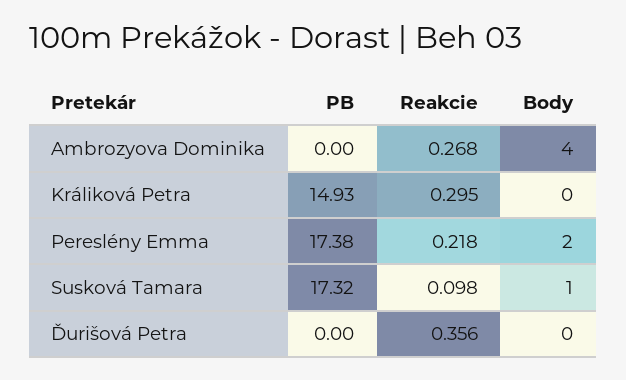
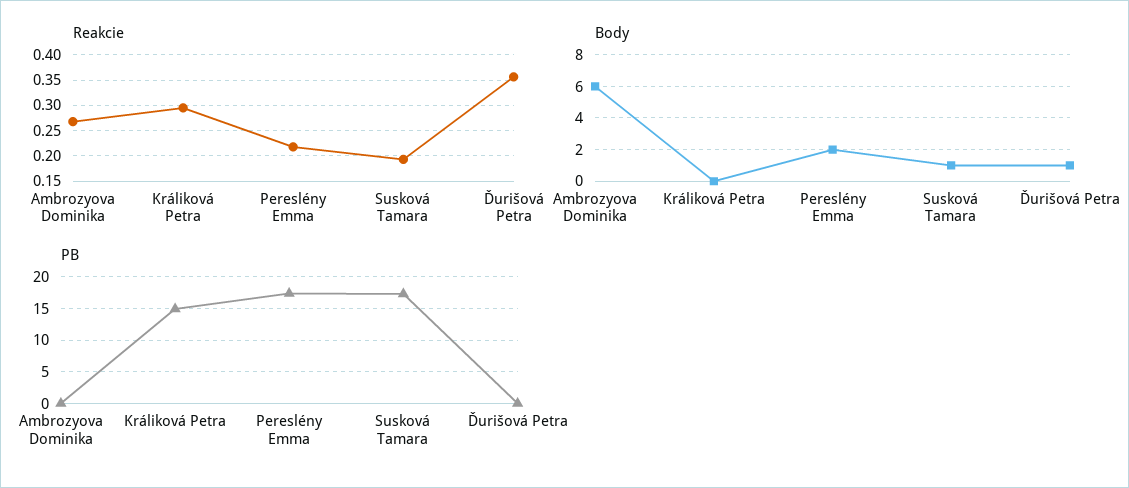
  {
    "PB": {
      "Ambrozyova Dominika": 0,
      "Králiková Petra": 14.93,
      "Pereslény Emma": 17.38,
      "Susková Tamara": 17.32,
      "Ďurišová Petra": 0
    },
    "Reakcie": {
      "Ambrozyova Dominika": 0.268,
      "Králiková Petra": 0.295,
      "Pereslény Emma": 0.218,
-     "Susková Tamara": 0.098,
+     "Susková Tamara": 0.2,
      "Ďurišová Petra": 0.356
    },
    "Body": {
-     "Ambrozyova Dominika": 4,
+     "Ambrozyova Dominika": 6,
      "Králiková Petra": 0,
      "Pereslény Emma": 2,
      "Susková Tamara": 1,
-     "Ďurišová Petra": 0
+     "Ďurišová Petra": 1
    }
  }

